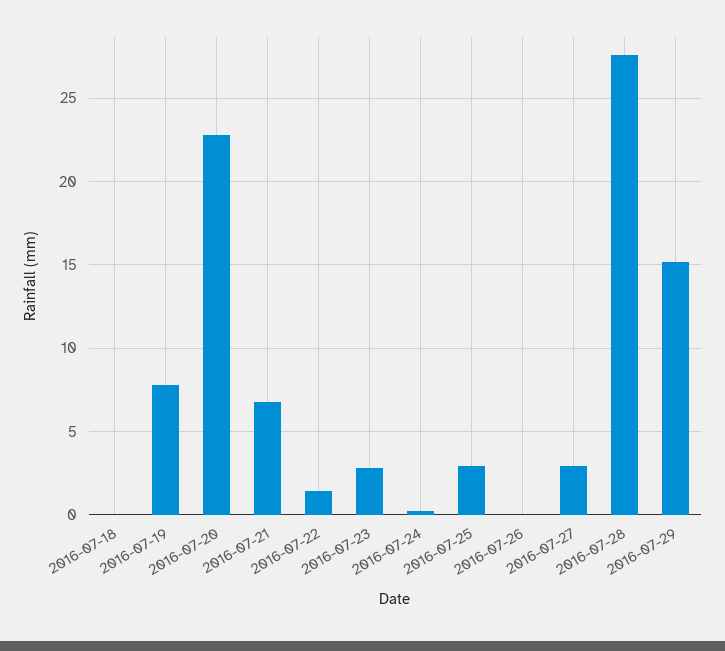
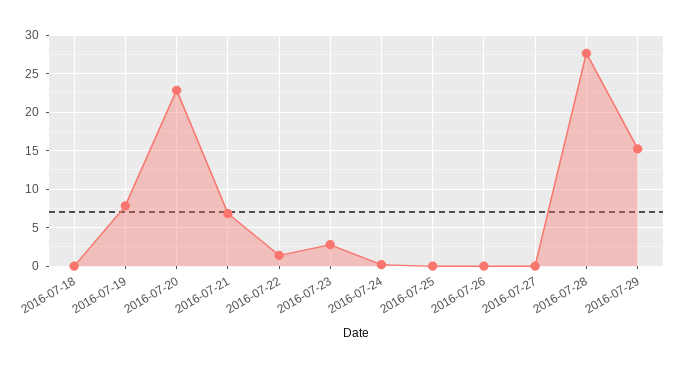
  {
    "2016-07-18": 0,
    "2016-07-19": 8,
    "2016-07-20": 23,
    "2016-07-21": 7,
    "2016-07-22": 1.5,
    "2016-07-23": 3,
    "2016-07-24": 0,
-   "2016-07-25": 3,
+   "2016-07-25": 0,
    "2016-07-26": 0,
-   "2016-07-27": 3,
+   "2016-07-27": 0,
    "2016-07-28": 27.5,
    "2016-07-29": 15
  }

